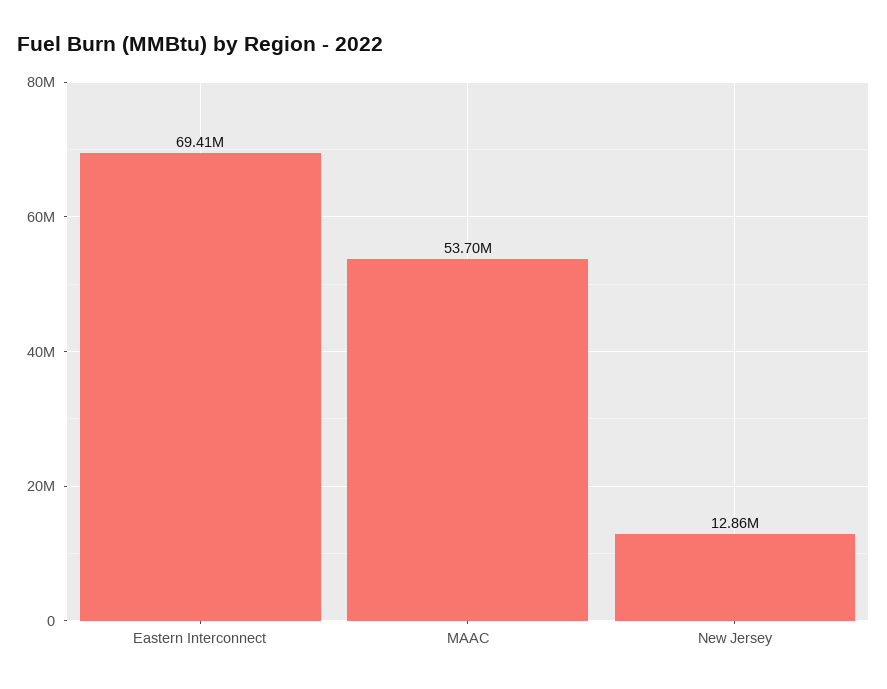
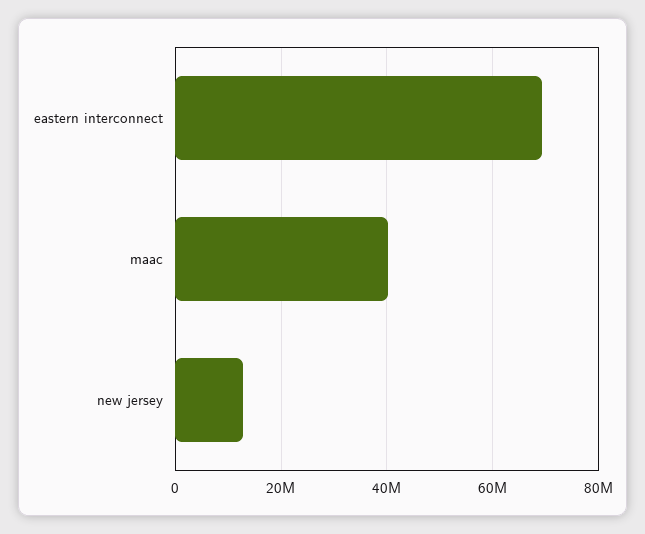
  {
    "Eastern Interconnect": 69410000,
-   "MAAC": 53700000,
+   "MAAC": 40000000,
    "New Jersey": 12860000
  }

